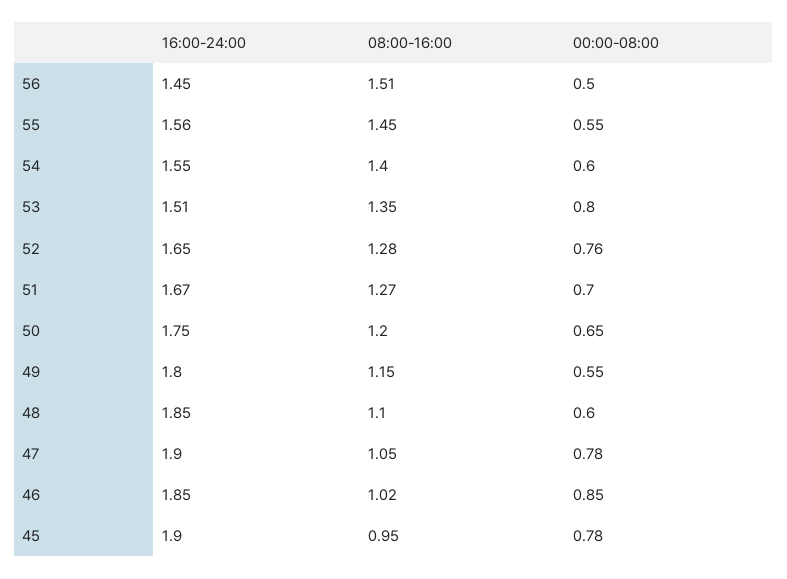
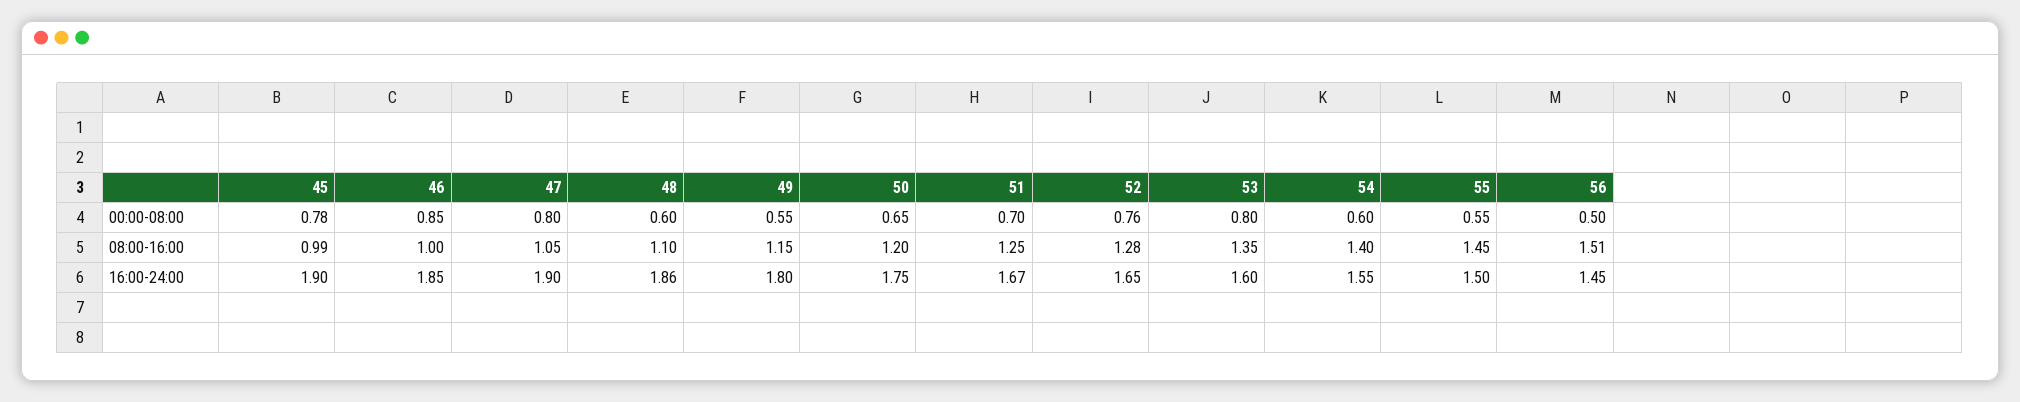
  {
    "16:00-24:00": {
      "56": 1.45,
-     "55": 1.56,
+     "55": 1.5,
      "54": 1.55,
-     "53": 1.51,
+     "53": 1.6,
      "52": 1.65,
      "51": 1.67,
      "50": 1.75,
      "49": 1.8,
-     "48": 1.85,
+     "48": 1.86,
      "47": 1.9,
      "46": 1.85,
      "45": 1.9
    },
    "08:00-16:00": {
      "56": 1.51,
      "55": 1.45,
      "54": 1.4,
      "53": 1.35,
      "52": 1.28,
-     "51": 1.27,
+     "51": 1.25,
      "50": 1.2,
      "49": 1.15,
      "48": 1.1,
      "47": 1.05,
-     "46": 1.02,
+     "46": 1,
-     "45": 0.95
+     "45": 0.99
    },
    "00:00-08:00": {
      "56": 0.5,
      "55": 0.55,
      "54": 0.6,
      "53": 0.8,
      "52": 0.76,
      "51": 0.7,
      "50": 0.65,
      "49": 0.55,
      "48": 0.6,
-     "47": 0.78,
+     "47": 0.8,
      "46": 0.85,
      "45": 0.78
    }
  }

